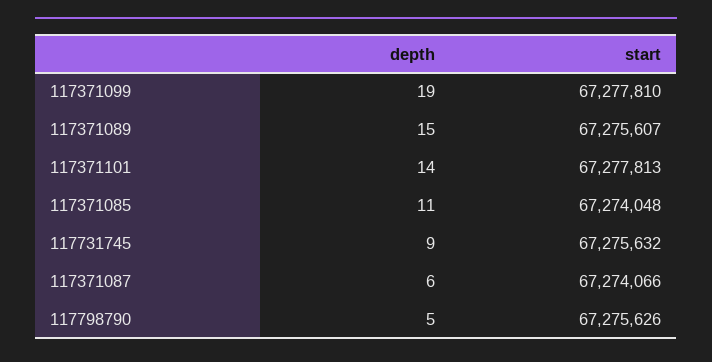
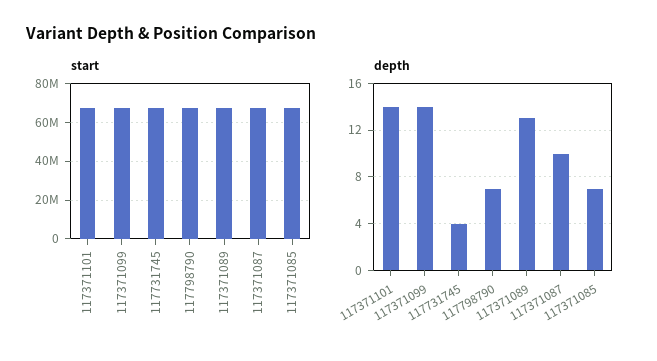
  {
    "depth": {
-     "117371099": 19,
+     "117371099": 14,
-     "117371089": 15,
+     "117371089": 13,
      "117371101": 14,
-     "117371085": 11,
+     "117371085": 7,
-     "117731745": 9,
+     "117731745": 4,
-     "117371087": 6,
+     "117371087": 10,
-     "117798790": 5
+     "117798790": 7
    },
    "start": {
      "117371099": 67277810,
      "117371089": 67275607,
      "117371101": 67277813,
      "117371085": 67274048,
      "117731745": 67275632,
      "117371087": 67274066,
      "117798790": 67275626
    }
  }

